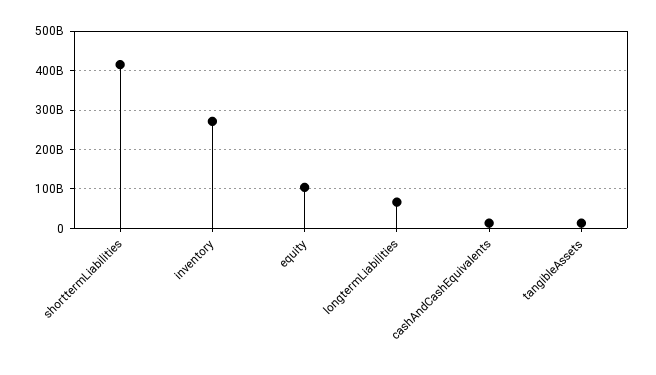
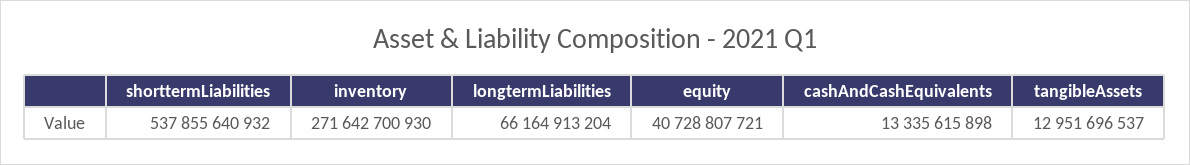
  {
-   "shorttermLiabilities": 420000000000,
+   "shorttermLiabilities": 537855640932,
    "inventory": 271642700930,
-   "equity": 100000000000,
+   "equity": 40728807721,
    "longtermLiabilities": 66164913204,
    "cashAndCashEquivalents": 13335615898,
    "tangibleAssets": 12951696537
  }

